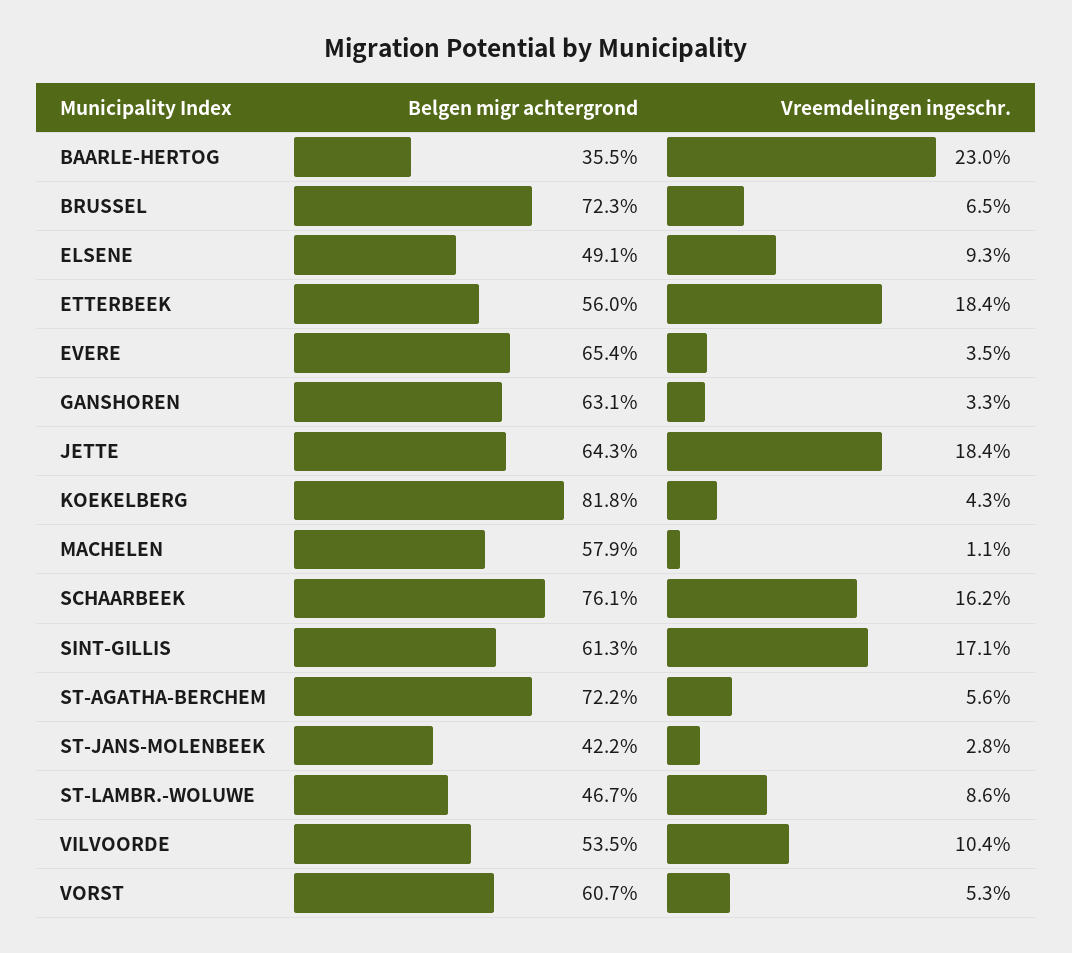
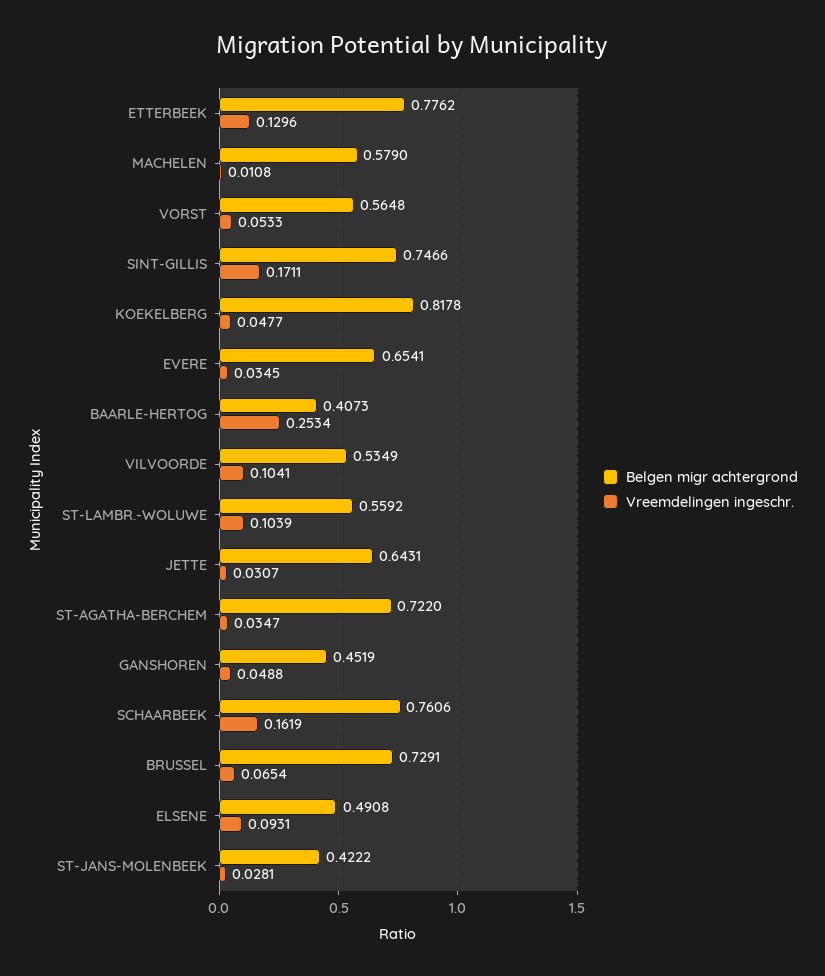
  {
    "Belgen migr achtergrond": {
-     "BAARLE-HERTOG": 0.355,
+     "BAARLE-HERTOG": 0.4073,
-     "BRUSSEL": 0.723,
+     "BRUSSEL": 0.7291,
      "ELSENE": 0.4908,
-     "ETTERBEEK": 0.56,
+     "ETTERBEEK": 0.7762,
      "EVERE": 0.6541,
-     "GANSHOREN": 0.631,
+     "GANSHOREN": 0.4519,
      "JETTE": 0.6431,
      "KOEKELBERG": 0.8178,
      "MACHELEN": 0.579,
      "SCHAARBEEK": 0.7606,
-     "SINT-GILLIS": 0.613,
+     "SINT-GILLIS": 0.7466,
      "ST-AGATHA-BERCHEM": 0.722,
      "ST-JANS-MOLENBEEK": 0.4222,
-     "ST-LAMBR.-WOLUWE": 0.467,
+     "ST-LAMBR.-WOLUWE": 0.5592,
      "VILVOORDE": 0.5349,
-     "VORST": 0.607
+     "VORST": 0.5648
    },
    "Vreemdelingen ingeschr.": {
-     "BAARLE-HERTOG": 0.23,
+     "BAARLE-HERTOG": 0.2534,
      "BRUSSEL": 0.0654,
      "ELSENE": 0.0931,
-     "ETTERBEEK": 0.184,
+     "ETTERBEEK": 0.1296,
      "EVERE": 0.0345,
-     "GANSHOREN": 0.033,
+     "GANSHOREN": 0.0488,
-     "JETTE": 0.184,
+     "JETTE": 0.0307,
-     "KOEKELBERG": 0.043,
+     "KOEKELBERG": 0.0477,
      "MACHELEN": 0.0108,
      "SCHAARBEEK": 0.1619,
      "SINT-GILLIS": 0.1711,
-     "ST-AGATHA-BERCHEM": 0.056,
+     "ST-AGATHA-BERCHEM": 0.0347,
      "ST-JANS-MOLENBEEK": 0.0281,
-     "ST-LAMBR.-WOLUWE": 0.086,
+     "ST-LAMBR.-WOLUWE": 0.1039,
      "VILVOORDE": 0.1041,
      "VORST": 0.0533
    }
  }

